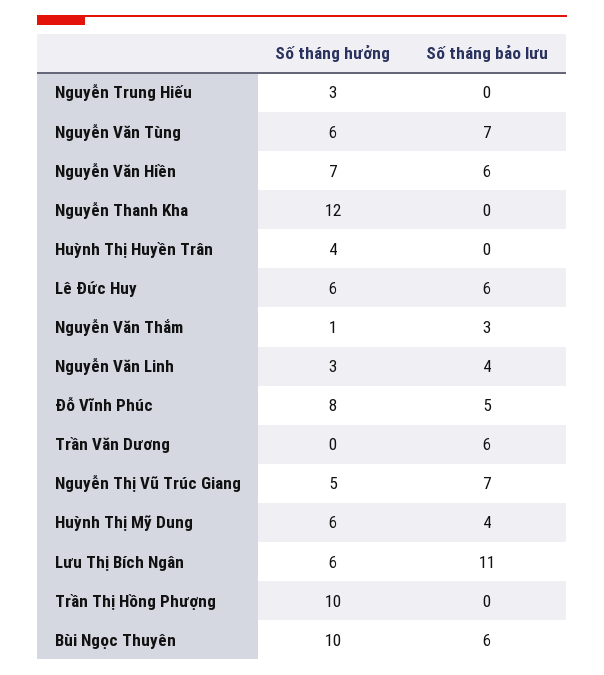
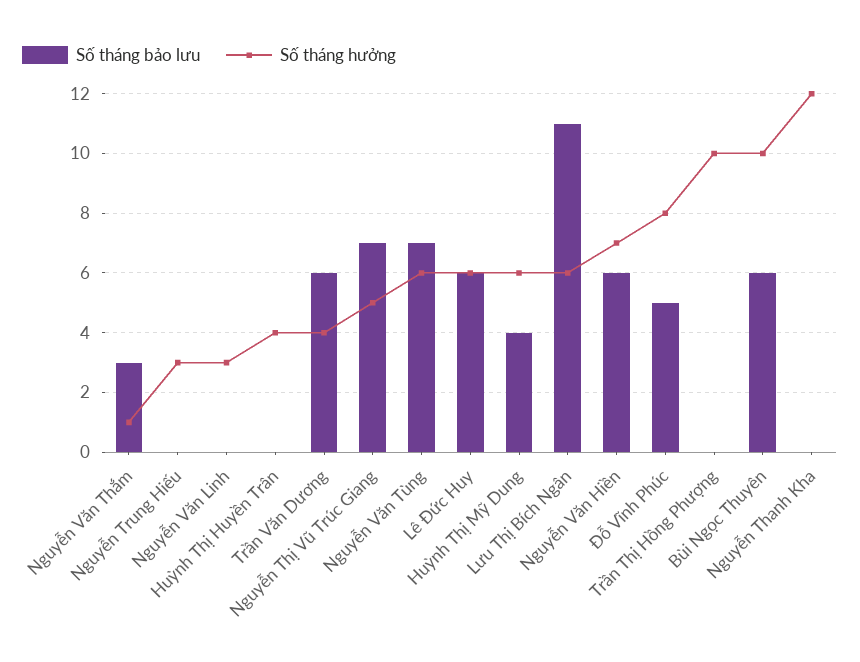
  {
    "Số tháng hưởng": {
      "Nguyễn Trung Hiếu": 3,
      "Nguyễn Văn Tùng": 6,
      "Nguyễn Văn Hiền": 7,
      "Nguyễn Thanh Kha": 12,
      "Huỳnh Thị Huyền Trân": 4,
      "Lê Đức Huy": 6,
      "Nguyễn Văn Thắm": 1,
      "Nguyễn Văn Linh": 3,
      "Đỗ Vĩnh Phúc": 8,
-     "Trần Văn Dương": 0,
+     "Trần Văn Dương": 4,
      "Nguyễn Thị Vũ Trúc Giang": 5,
      "Huỳnh Thị Mỹ Dung": 6,
      "Lưu Thị Bích Ngân": 6,
      "Trần Thị Hồng Phượng": 10,
      "Bùi Ngọc Thuyên": 10
    },
    "Số tháng bảo lưu": {
      "Nguyễn Trung Hiếu": 0,
      "Nguyễn Văn Tùng": 7,
      "Nguyễn Văn Hiền": 6,
      "Nguyễn Thanh Kha": 0,
      "Huỳnh Thị Huyền Trân": 0,
      "Lê Đức Huy": 6,
      "Nguyễn Văn Thắm": 3,
-     "Nguyễn Văn Linh": 4,
+     "Nguyễn Văn Linh": 0,
      "Đỗ Vĩnh Phúc": 5,
      "Trần Văn Dương": 6,
      "Nguyễn Thị Vũ Trúc Giang": 7,
      "Huỳnh Thị Mỹ Dung": 4,
      "Lưu Thị Bích Ngân": 11,
      "Trần Thị Hồng Phượng": 0,
      "Bùi Ngọc Thuyên": 6
    }
  }

